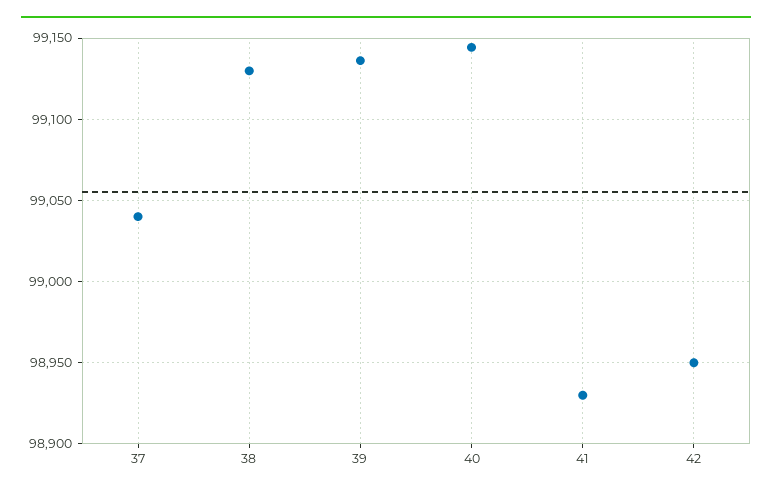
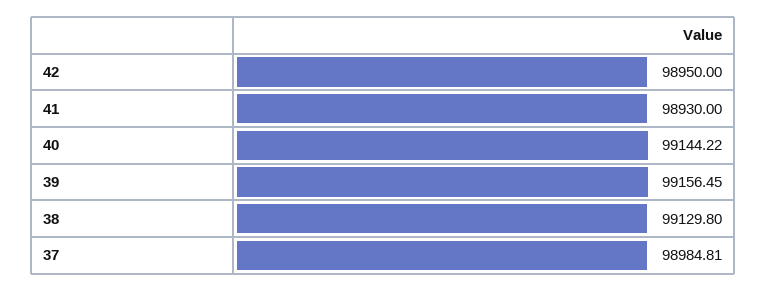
  {
-   "37": 99040,
+   "37": 98984.81,
    "38": 99129.8,
-   "39": 99135,
+   "39": 99156.45,
    "40": 99144.22,
    "41": 98930,
    "42": 98950
  }

